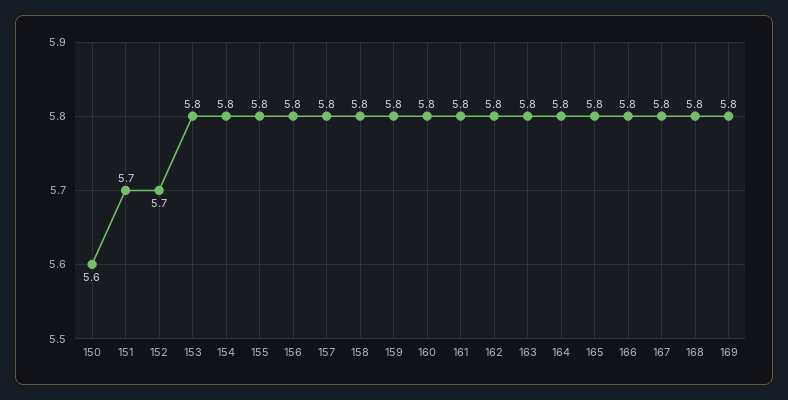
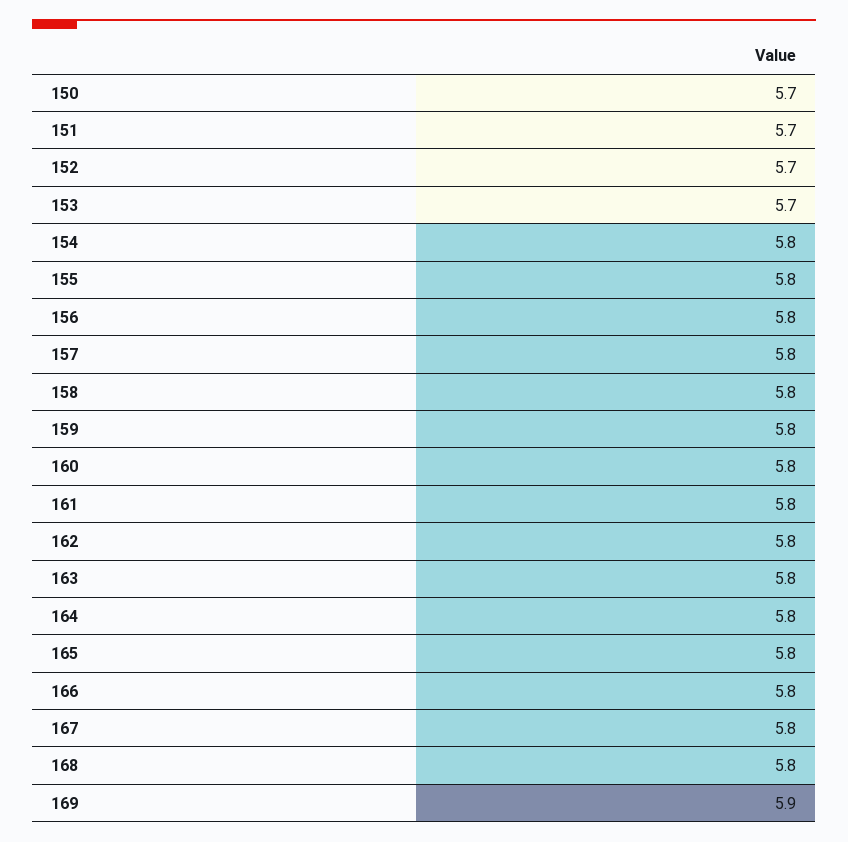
  {
-   "150": 5.6,
+   "150": 5.7,
    "151": 5.7,
    "152": 5.7,
-   "153": 5.8,
+   "153": 5.7,
    "154": 5.8,
    "155": 5.8,
    "156": 5.8,
    "157": 5.8,
    "158": 5.8,
    "159": 5.8,
    "160": 5.8,
    "161": 5.8,
    "162": 5.8,
    "163": 5.8,
    "164": 5.8,
    "165": 5.8,
    "166": 5.8,
    "167": 5.8,
    "168": 5.8,
-   "169": 5.8
+   "169": 5.9
  }

